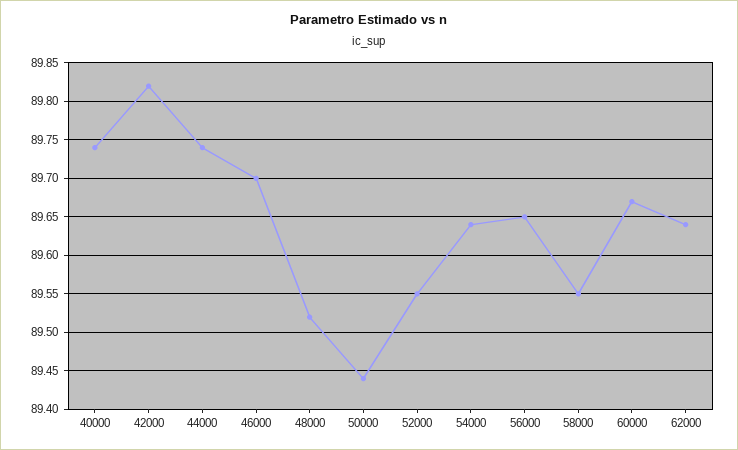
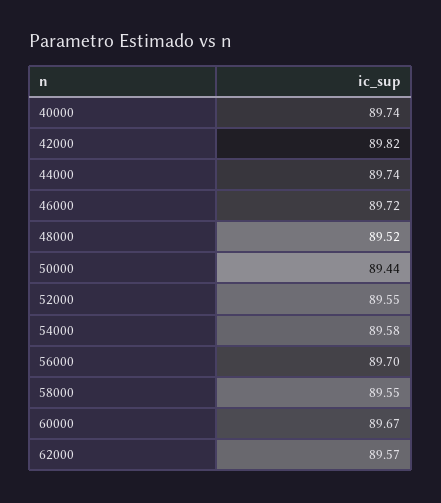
  {
    "40000": 89.74,
    "42000": 89.82,
    "44000": 89.74,
-   "46000": 89.7,
+   "46000": 89.72,
    "48000": 89.52,
    "50000": 89.44,
    "52000": 89.55,
-   "54000": 89.64,
+   "54000": 89.58,
-   "56000": 89.65,
+   "56000": 89.7,
    "58000": 89.55,
    "60000": 89.67,
-   "62000": 89.64
+   "62000": 89.57
  }

